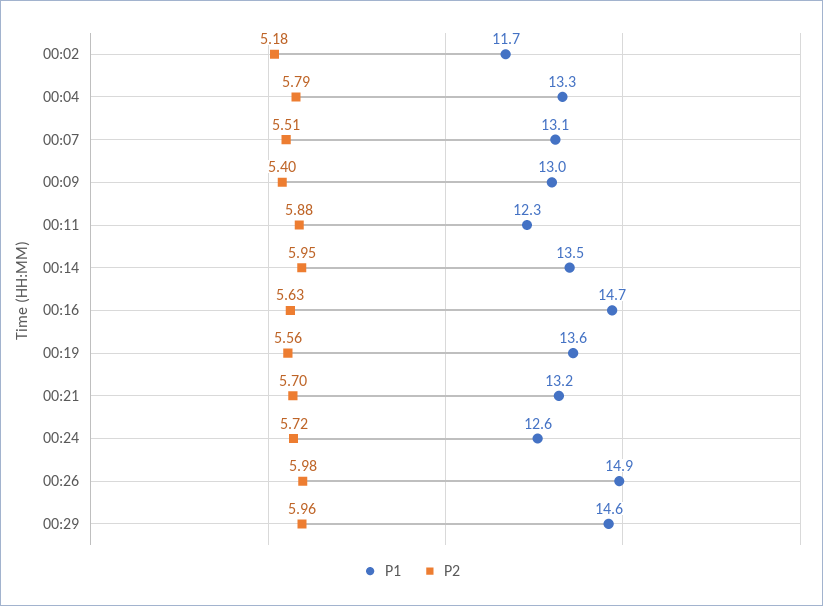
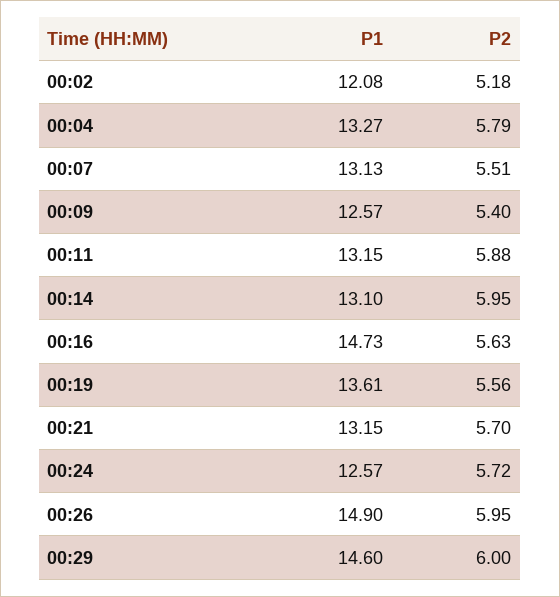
  {
    "P1": {
-     "00:02": 11.7,
+     "00:02": 12.08,
      "00:04": 13.27,
      "00:07": 13.13,
-     "00:09": 13,
+     "00:09": 12.57,
-     "00:11": 12.3,
+     "00:11": 13.15,
-     "00:14": 13.5,
+     "00:14": 13.1,
      "00:16": 14.73,
      "00:19": 13.61,
      "00:21": 13.15,
      "00:24": 12.57,
      "00:26": 14.9,
      "00:29": 14.6
    },
    "P2": {
      "00:02": 5.18,
      "00:04": 5.79,
      "00:07": 5.51,
      "00:09": 5.4,
      "00:11": 5.88,
      "00:14": 5.95,
      "00:16": 5.63,
      "00:19": 5.56,
      "00:21": 5.7,
      "00:24": 5.72,
-     "00:26": 5.98,
+     "00:26": 5.95,
-     "00:29": 5.96
+     "00:29": 6
    }
  }

